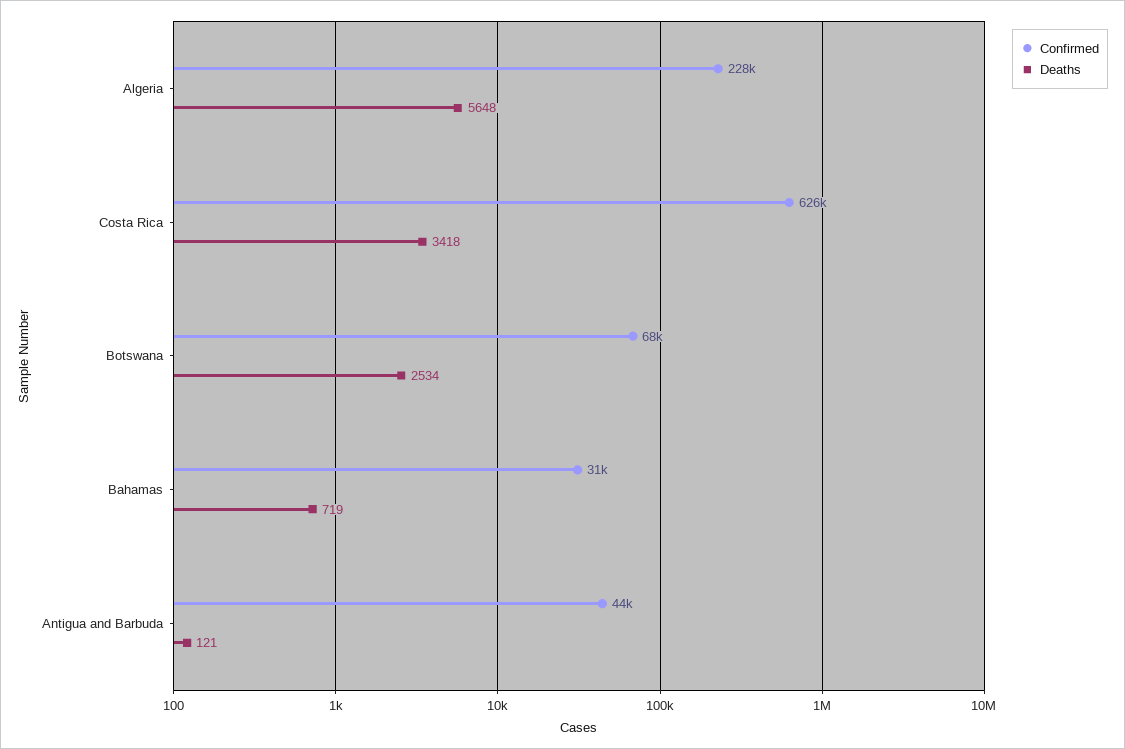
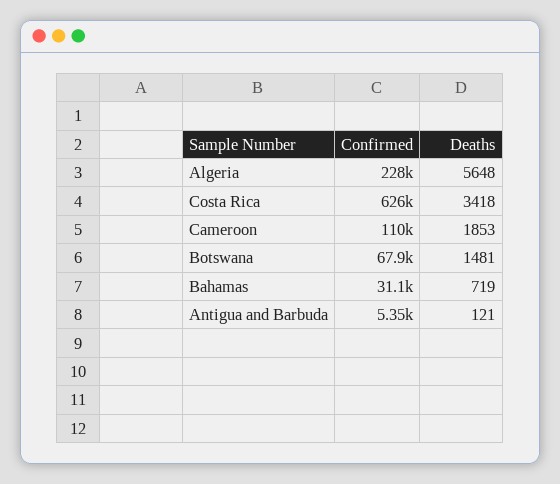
  {
    "Confirmed": {
      "Algeria": 228000,
      "Costa Rica": 626000,
      "Botswana": 67900,
      "Bahamas": 31100,
-     "Antigua and Barbuda": 44000
+     "Antigua and Barbuda": 5350,
+     "Cameroon": 110000
    },
    "Deaths": {
      "Algeria": 5648,
      "Costa Rica": 3418,
-     "Botswana": 2534,
+     "Botswana": 1481,
      "Bahamas": 719,
-     "Antigua and Barbuda": 121
+     "Antigua and Barbuda": 121,
+     "Cameroon": 1853
    }
  }

